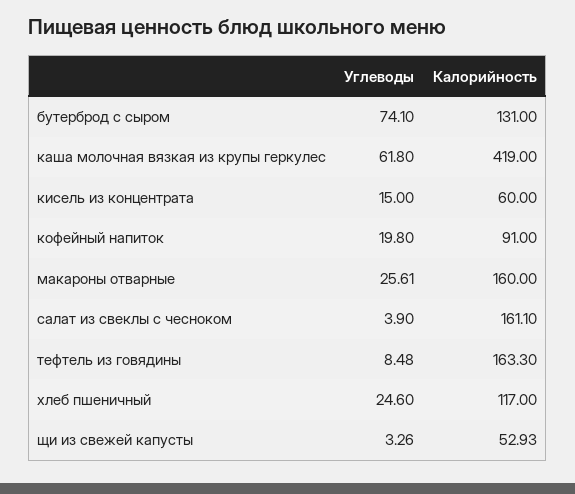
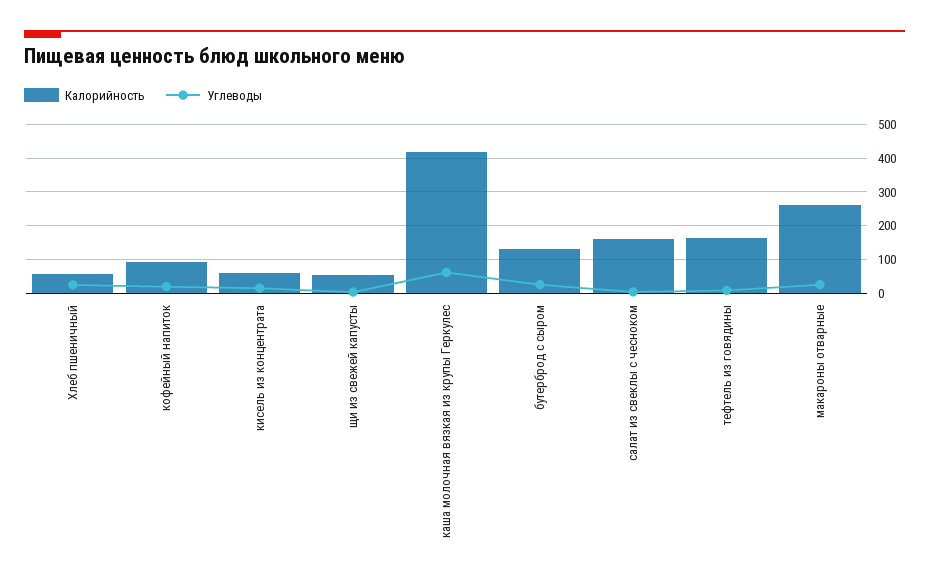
  {
    "Углеводы": {
-     "бутерброд с сыром": 74.1,
+     "бутерброд с сыром": 20,
      "каша молочная вязкая из крупы геркулес": 61.8,
      "кисель из концентрата": 15,
      "кофейный напиток": 19.8,
      "макароны отварные": 25.61,
      "салат из свеклы с чесноком": 3.9,
      "тефтель из говядины": 8.48,
      "хлеб пшеничный": 24.6,
      "щи из свежей капусты": 3.26
    },
    "Калорийность": {
      "бутерброд с сыром": 131,
      "каша молочная вязкая из крупы геркулес": 419,
      "кисель из концентрата": 60,
      "кофейный напиток": 91,
-     "макароны отварные": 160,
+     "макароны отварные": 260,
      "салат из свеклы с чесноком": 161.1,
      "тефтель из говядины": 163.3,
-     "хлеб пшеничный": 117,
+     "хлеб пшеничный": 60,
      "щи из свежей капусты": 52.93
    }
  }

